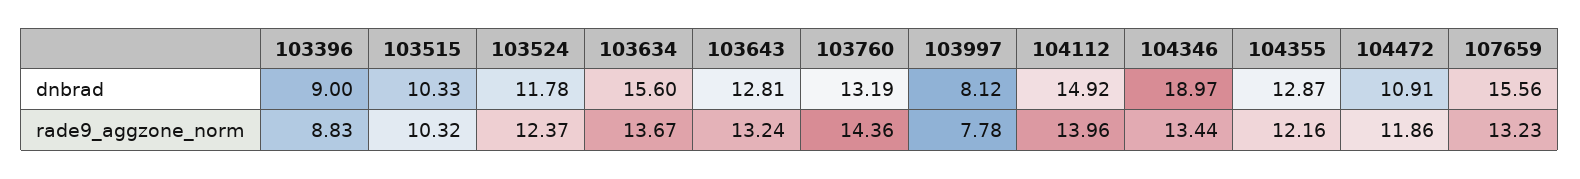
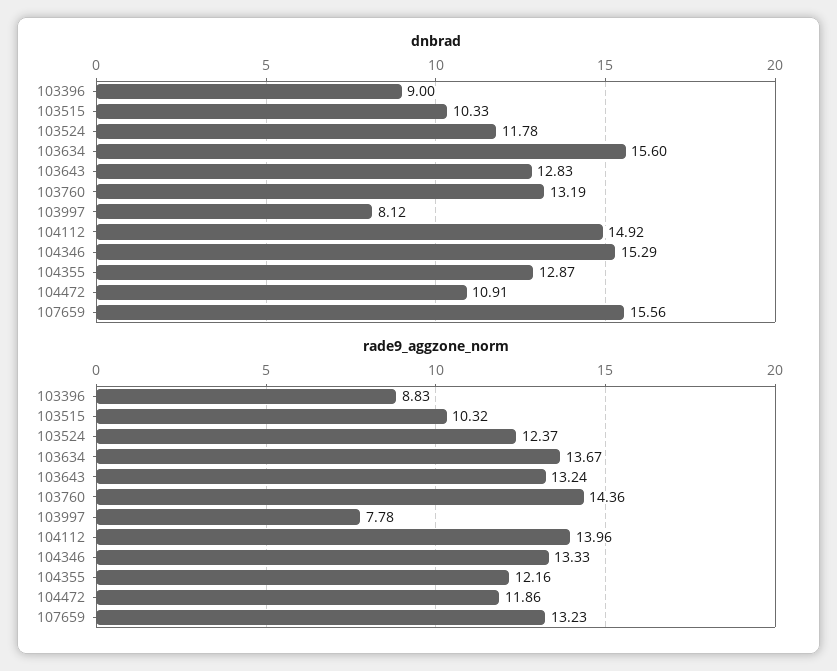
  {
    "dnbrad": {
      "103396": 9,
      "103515": 10.33,
      "103524": 11.78,
      "103634": 15.6,
-     "103643": 12.81,
+     "103643": 12.83,
      "103760": 13.19,
      "103997": 8.12,
      "104112": 14.92,
-     "104346": 18.97,
+     "104346": 15.29,
      "104355": 12.87,
      "104472": 10.91,
      "107659": 15.56
    },
    "rade9_aggzone_norm": {
      "103396": 8.83,
      "103515": 10.32,
      "103524": 12.37,
      "103634": 13.67,
      "103643": 13.24,
      "103760": 14.36,
      "103997": 7.78,
      "104112": 13.96,
-     "104346": 13.44,
+     "104346": 13.33,
      "104355": 12.16,
      "104472": 11.86,
      "107659": 13.23
    }
  }

